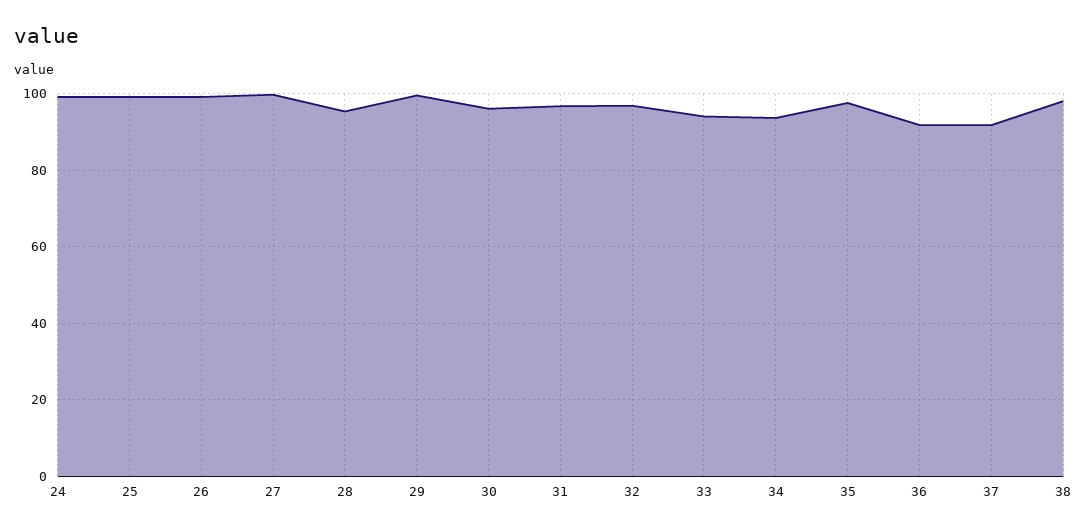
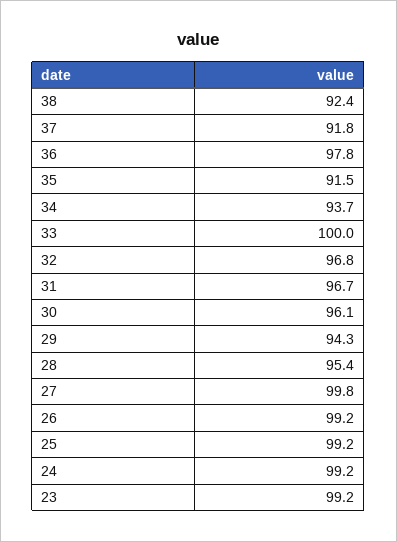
  {
    "24": 99.2,
    "25": 99.2,
    "26": 99.2,
    "27": 99.8,
    "28": 95.4,
-   "29": 100,
+   "29": 94.3,
    "30": 96.1,
    "31": 96.7,
    "32": 96.8,
-   "33": 94,
+   "33": 100,
    "34": 93.7,
-   "35": 98,
+   "35": 91.5,
-   "36": 92,
+   "36": 97.8,
    "37": 91.8,
-   "38": 98
+   "38": 92.4,
+   "23": 99.2
  }

